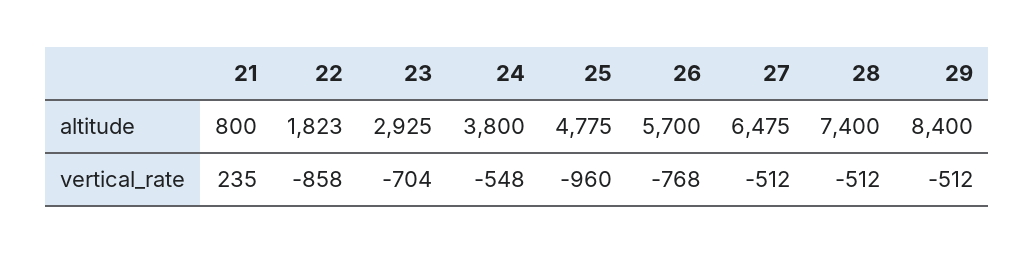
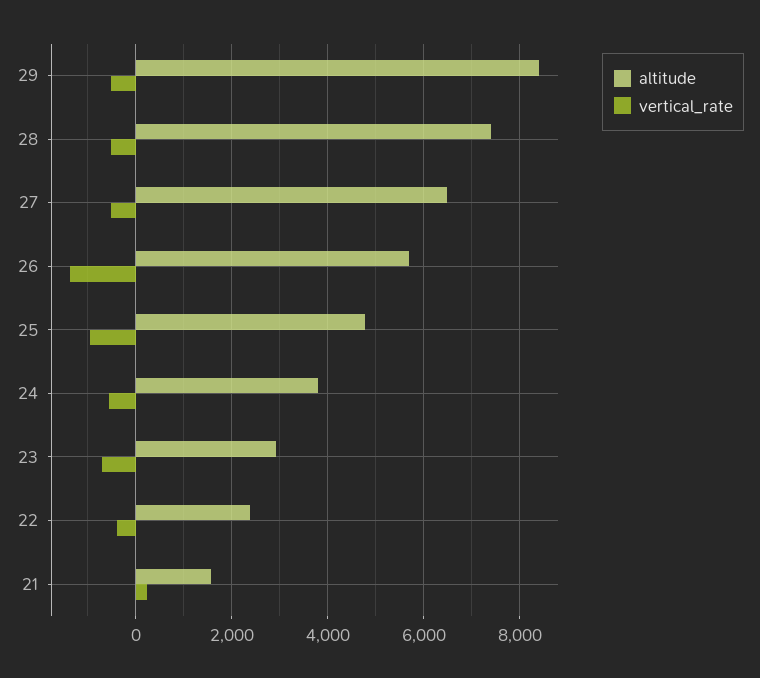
  {
    "altitude": {
-     "21": 800,
+     "21": 1600,
-     "22": 1823,
+     "22": 2400,
      "23": 2925,
      "24": 3800,
      "25": 4775,
      "26": 5700,
      "27": 6475,
      "28": 7400,
      "29": 8400
    },
    "vertical_rate": {
      "21": 235,
-     "22": -858,
+     "22": -400,
      "23": -704,
      "24": -548,
      "25": -960,
-     "26": -768,
+     "26": -1400,
      "27": -512,
      "28": -512,
      "29": -512
    }
  }

